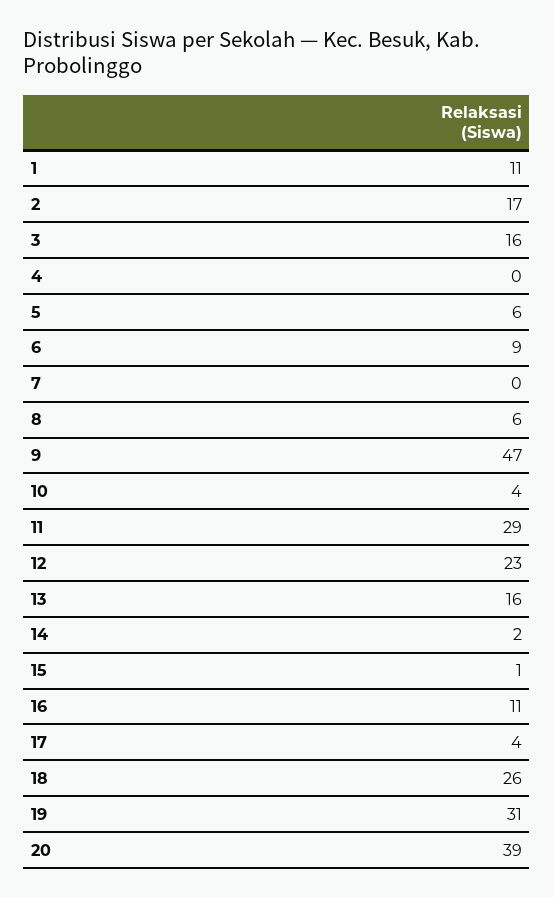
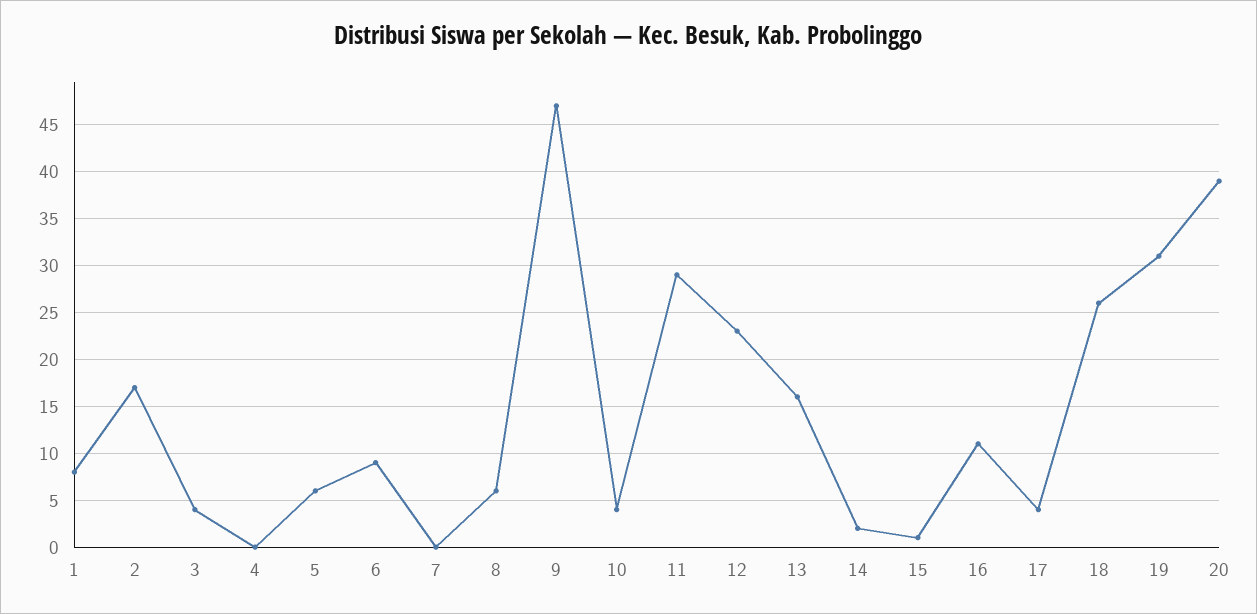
  {
-   "1": 11,
+   "1": 8,
    "2": 17,
-   "3": 16,
+   "3": 4,
    "4": 0,
    "5": 6,
    "6": 9,
    "7": 0,
    "8": 6,
    "9": 47,
    "10": 4,
    "11": 29,
    "12": 23,
    "13": 16,
    "14": 2,
    "15": 1,
    "16": 11,
    "17": 4,
    "18": 26,
    "19": 31,
    "20": 39
  }

